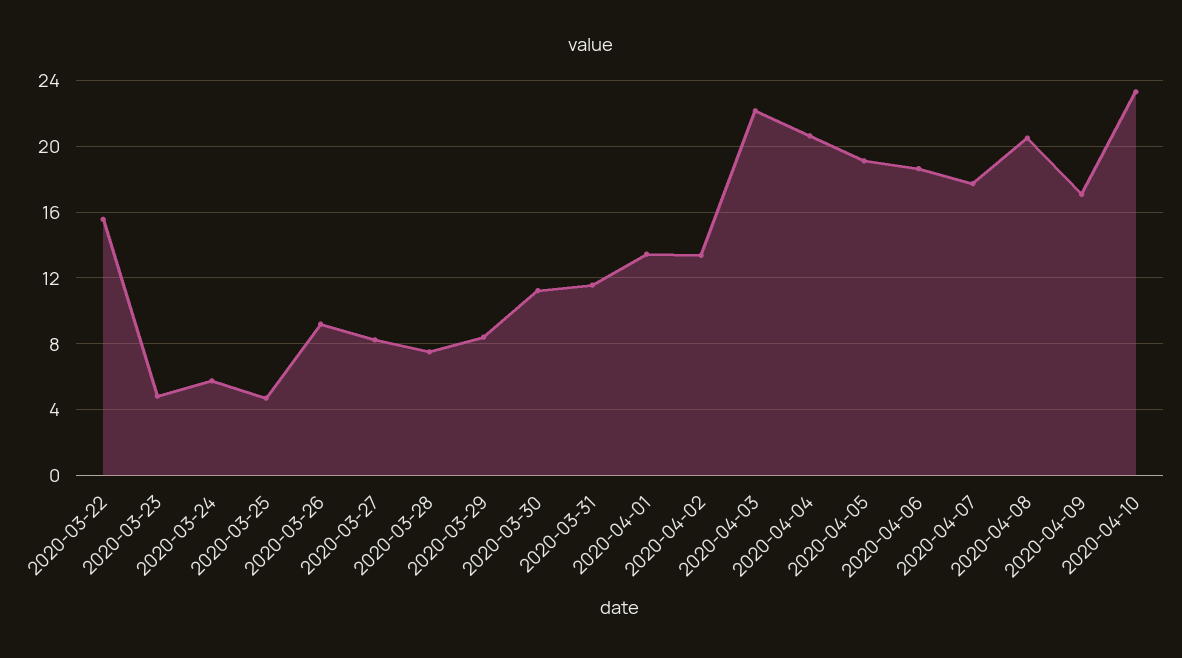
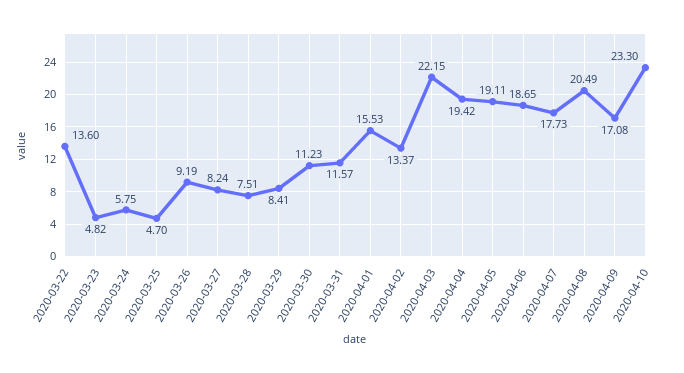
  {
-   "2020-03-22": 15.5,
+   "2020-03-22": 13.6,
    "2020-03-23": 4.82,
    "2020-03-24": 5.75,
    "2020-03-25": 4.7,
    "2020-03-26": 9.19,
    "2020-03-27": 8.24,
    "2020-03-28": 7.51,
    "2020-03-29": 8.41,
    "2020-03-30": 11.23,
    "2020-03-31": 11.57,
-   "2020-04-01": 13.5,
+   "2020-04-01": 15.53,
    "2020-04-02": 13.37,
    "2020-04-03": 22.15,
-   "2020-04-04": 20.5,
+   "2020-04-04": 19.42,
    "2020-04-05": 19.11,
    "2020-04-06": 18.65,
    "2020-04-07": 17.73,
    "2020-04-08": 20.49,
    "2020-04-09": 17.08,
    "2020-04-10": 23.3
  }

